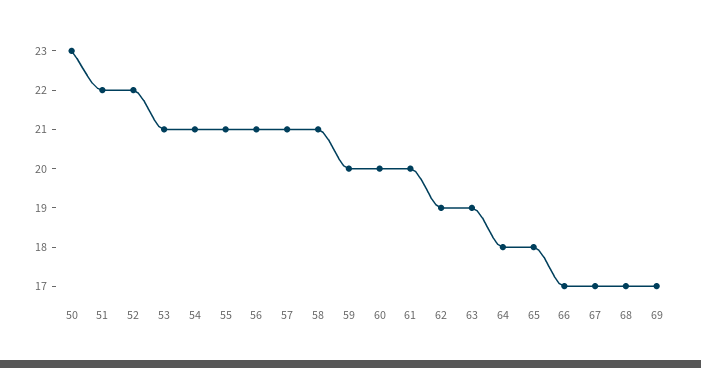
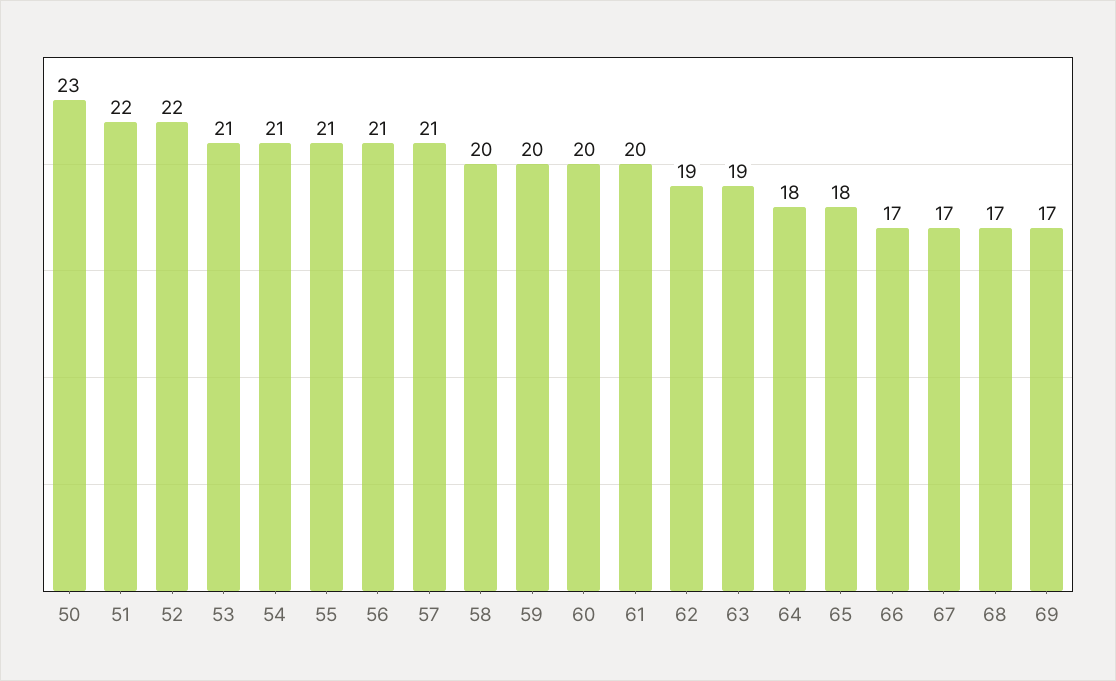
  {
    "50": 23,
    "51": 22,
    "52": 22,
    "53": 21,
    "54": 21,
    "55": 21,
    "56": 21,
    "57": 21,
-   "58": 21,
+   "58": 20,
    "59": 20,
    "60": 20,
    "61": 20,
    "62": 19,
    "63": 19,
    "64": 18,
    "65": 18,
    "66": 17,
    "67": 17,
    "68": 17,
    "69": 17
  }

